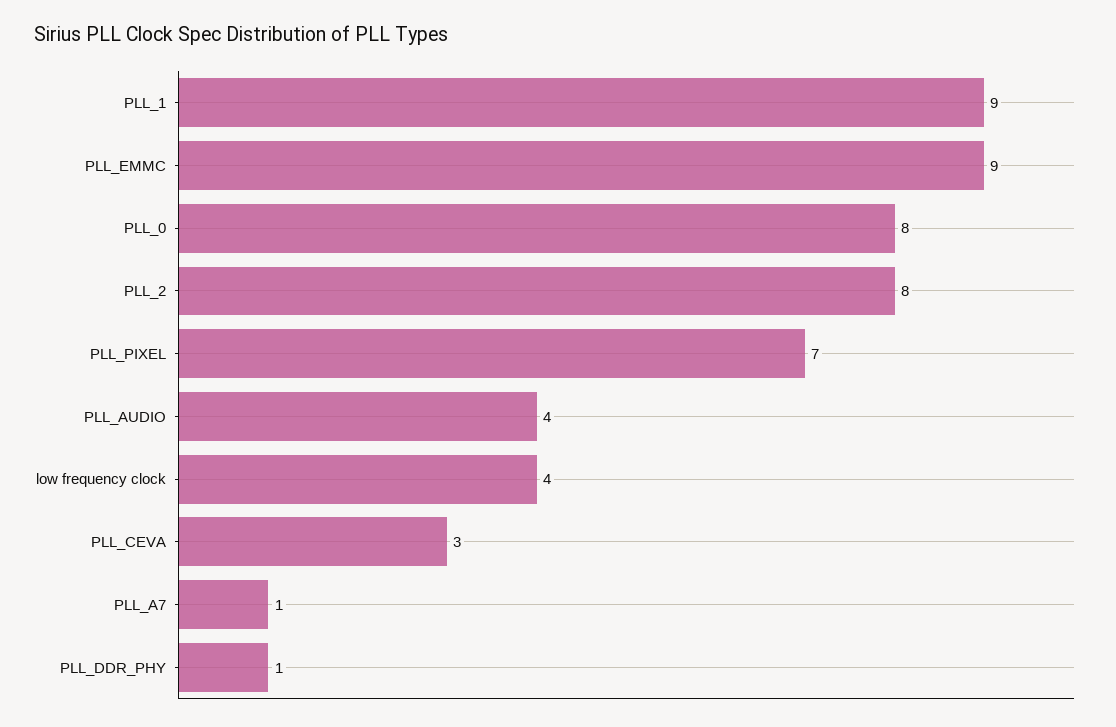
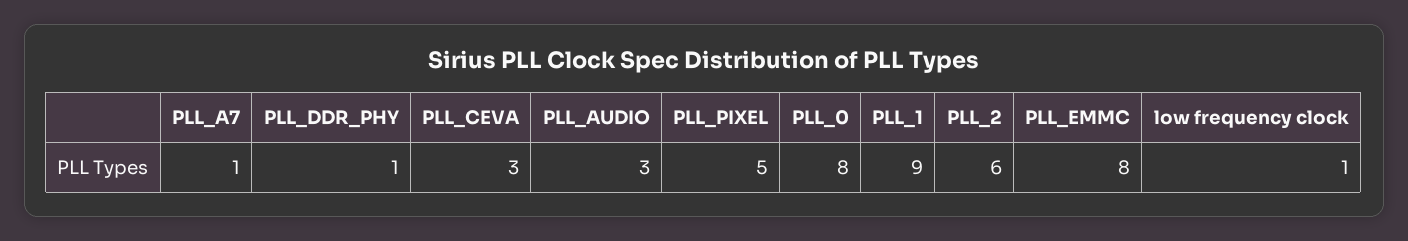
  {
    "PLL_1": 9,
-   "PLL_EMMC": 9,
+   "PLL_EMMC": 8,
    "PLL_0": 8,
-   "PLL_2": 8,
+   "PLL_2": 6,
-   "PLL_PIXEL": 7,
+   "PLL_PIXEL": 5,
-   "PLL_AUDIO": 4,
+   "PLL_AUDIO": 3,
-   "low frequency clock": 4,
+   "low frequency clock": 1,
    "PLL_CEVA": 3,
    "PLL_A7": 1,
    "PLL_DDR_PHY": 1
  }

